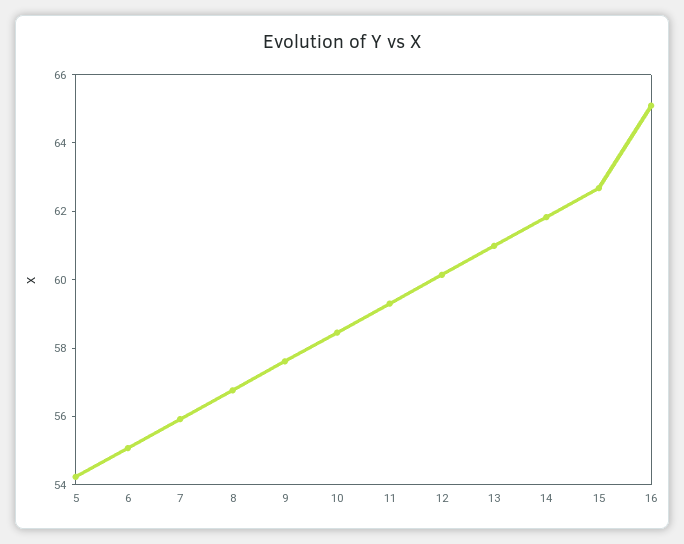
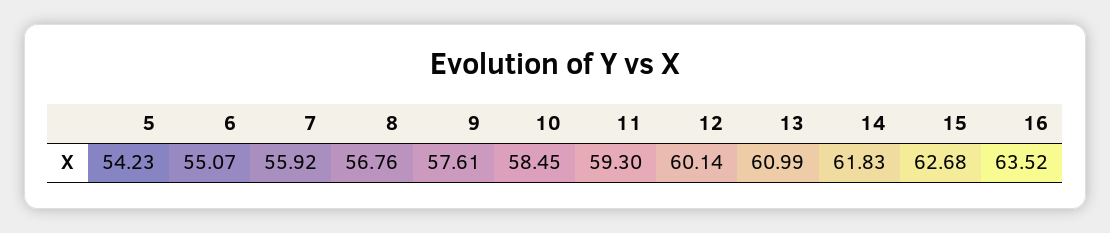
  {
    "5": 54.23,
    "6": 55.07,
    "7": 55.92,
    "8": 56.76,
    "9": 57.61,
    "10": 58.45,
    "11": 59.3,
    "12": 60.14,
    "13": 60.99,
    "14": 61.83,
    "15": 62.68,
-   "16": 65
+   "16": 63.52
  }

